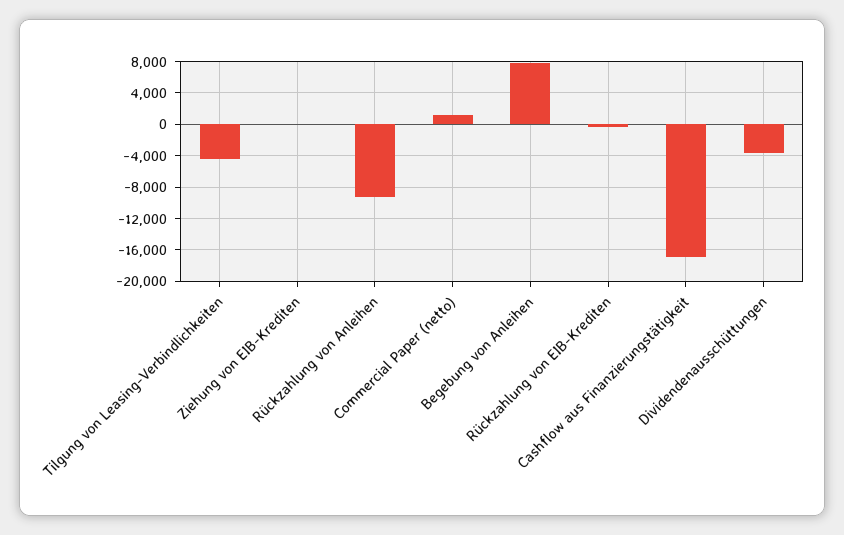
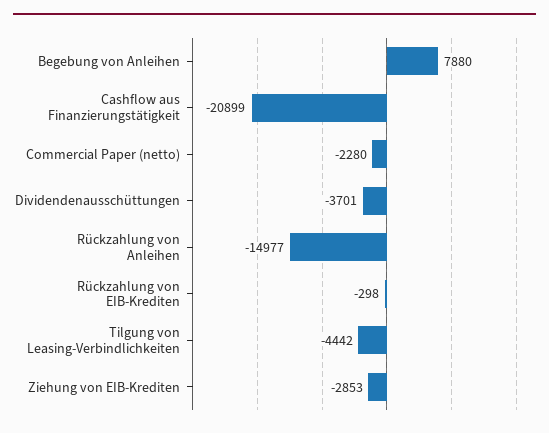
  {
    "Tilgung von Leasing-Verbindlichkeiten": -4442,
-   "Ziehung von EIB-Krediten": 0,
+   "Ziehung von EIB-Krediten": -2853,
-   "Rückzahlung von Anleihen": -9000,
+   "Rückzahlung von Anleihen": -14977,
-   "Commercial Paper (netto)": 1000,
+   "Commercial Paper (netto)": -2280,
    "Begebung von Anleihen": 7880,
    "Rückzahlung von EIB-Krediten": -298,
-   "Cashflow aus Finanzierungstätigkeit": -17000,
+   "Cashflow aus Finanzierungstätigkeit": -20899,
    "Dividendenausschüttungen": -3701
  }

